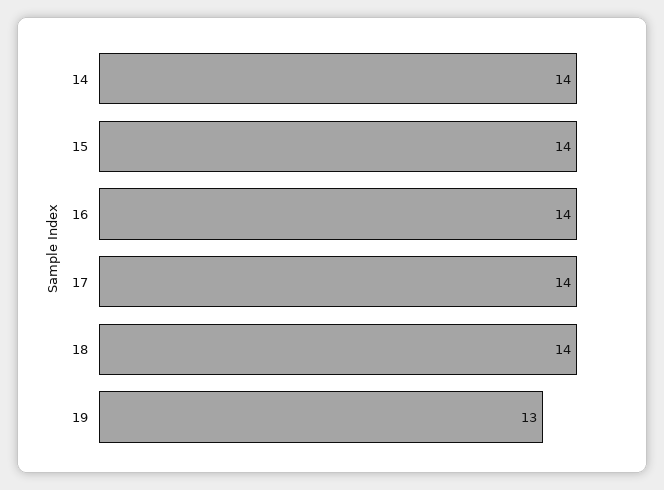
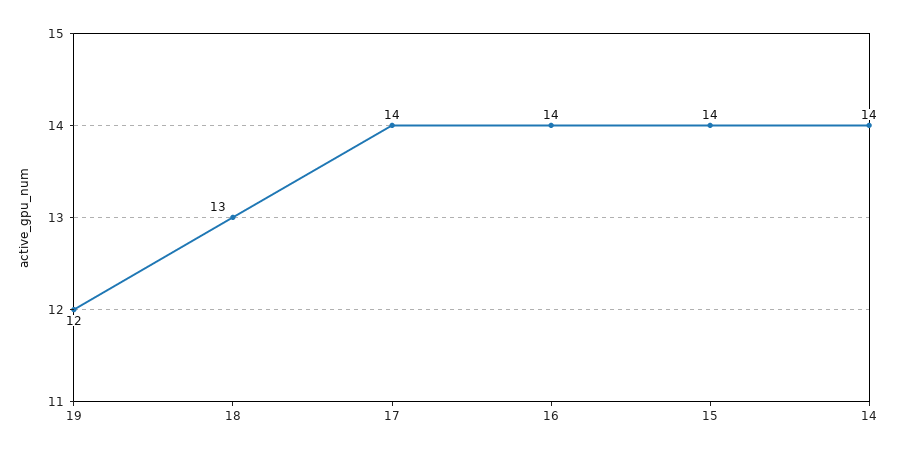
  {
    "14": 14,
    "15": 14,
    "16": 14,
    "17": 14,
-   "18": 14,
+   "18": 13,
-   "19": 13
+   "19": 12
  }

